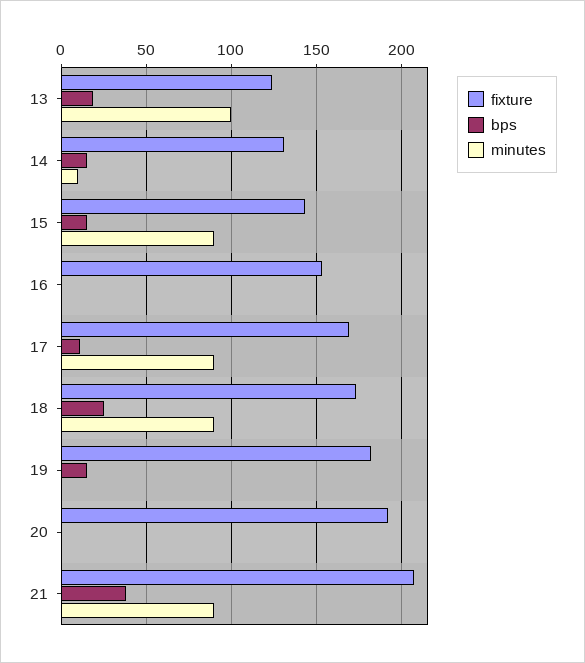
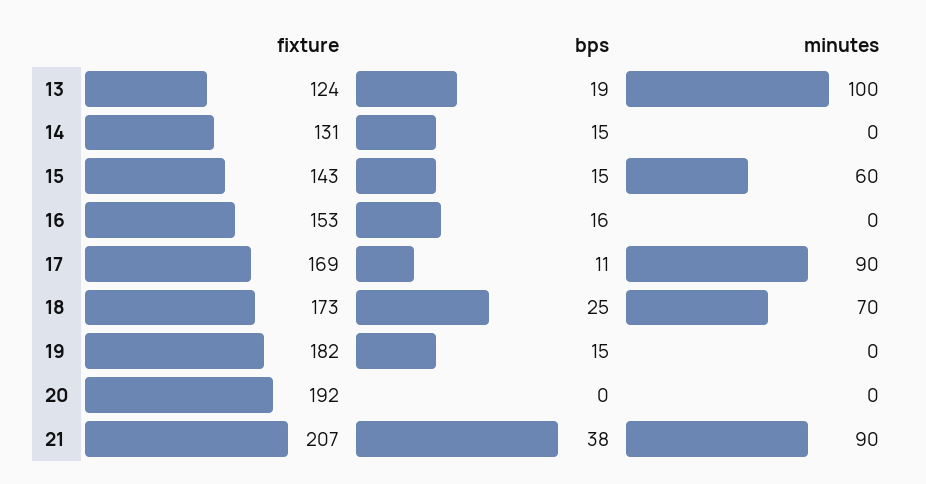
  {
    "fixture": {
      "13": 124,
      "14": 131,
      "15": 143,
      "16": 153,
      "17": 169,
      "18": 173,
      "19": 182,
      "20": 192,
      "21": 207
    },
    "bps": {
      "13": 19,
      "14": 15,
      "15": 15,
-     "16": 0,
+     "16": 16,
      "17": 11,
      "18": 25,
      "19": 15,
      "20": 0,
      "21": 38
    },
    "minutes": {
      "13": 100,
-     "14": 10,
+     "14": 0,
-     "15": 90,
+     "15": 60,
      "16": 0,
      "17": 90,
-     "18": 90,
+     "18": 70,
      "19": 0,
      "20": 0,
      "21": 90
    }
  }

